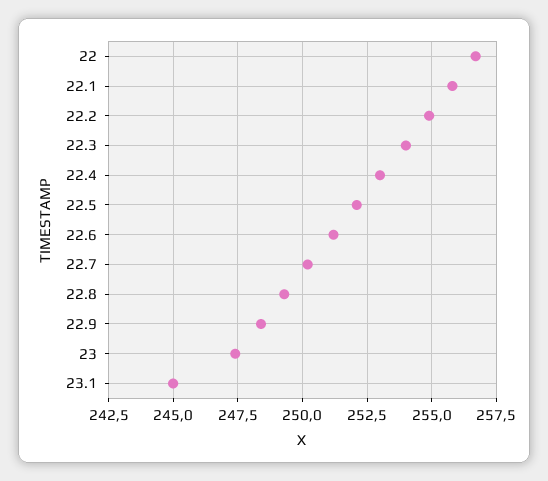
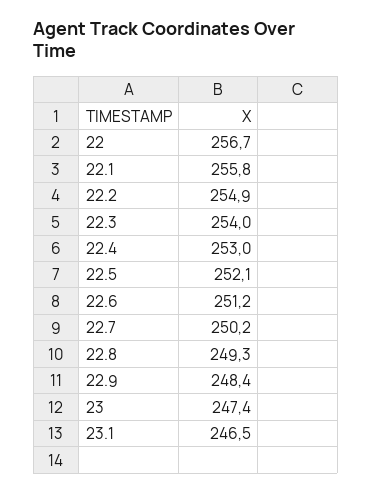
  {
    "22": 256.7,
    "22.1": 255.8,
    "22.2": 254.9,
    "22.3": 254,
    "22.4": 253,
    "22.5": 252.1,
    "22.6": 251.2,
    "22.7": 250.2,
    "22.8": 249.3,
    "22.9": 248.4,
    "23": 247.4,
-   "23.1": 245
+   "23.1": 246.5
  }

